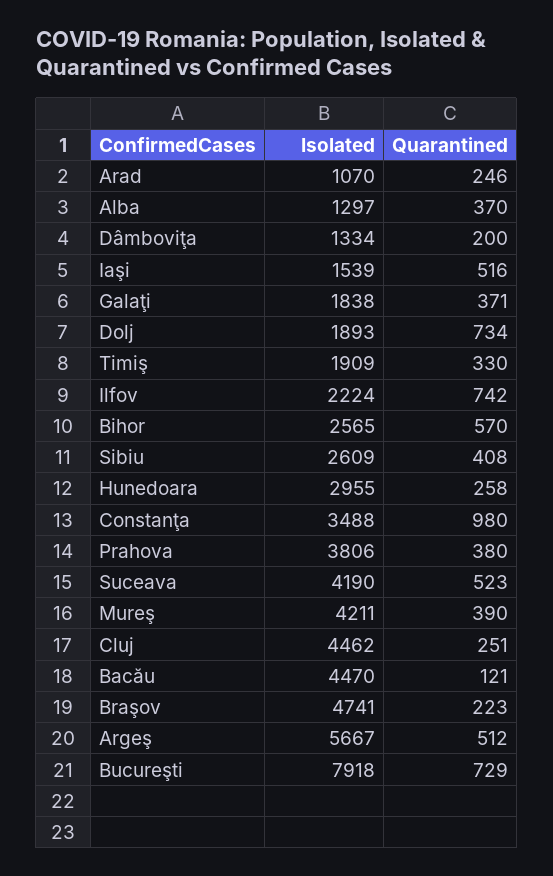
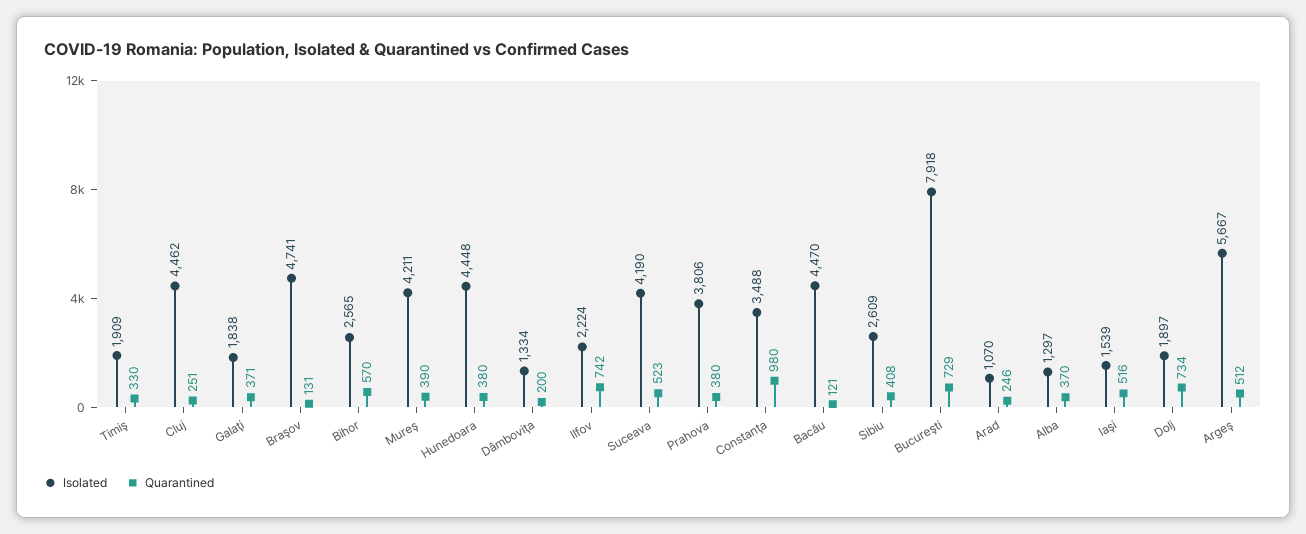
  {
    "Isolated": {
      "Arad": 1070,
      "Alba": 1297,
      "Dâmboviţa": 1334,
      "Iaşi": 1539,
      "Galaţi": 1838,
-     "Dolj": 1893,
+     "Dolj": 1897,
      "Timiş": 1909,
      "Ilfov": 2224,
      "Bihor": 2565,
      "Sibiu": 2609,
-     "Hunedoara": 2955,
+     "Hunedoara": 4448,
      "Constanţa": 3488,
      "Prahova": 3806,
      "Suceava": 4190,
      "Mureş": 4211,
      "Cluj": 4462,
      "Bacău": 4470,
      "Braşov": 4741,
      "Argeş": 5667,
      "Bucureşti": 7918
    },
    "Quarantined": {
      "Arad": 246,
      "Alba": 370,
      "Dâmboviţa": 200,
      "Iaşi": 516,
      "Galaţi": 371,
      "Dolj": 734,
      "Timiş": 330,
      "Ilfov": 742,
      "Bihor": 570,
      "Sibiu": 408,
-     "Hunedoara": 258,
+     "Hunedoara": 380,
      "Constanţa": 980,
      "Prahova": 380,
      "Suceava": 523,
      "Mureş": 390,
      "Cluj": 251,
      "Bacău": 121,
-     "Braşov": 223,
+     "Braşov": 131,
      "Argeş": 512,
      "Bucureşti": 729
    }
  }

